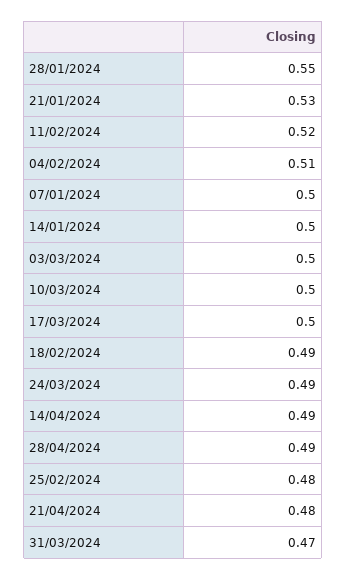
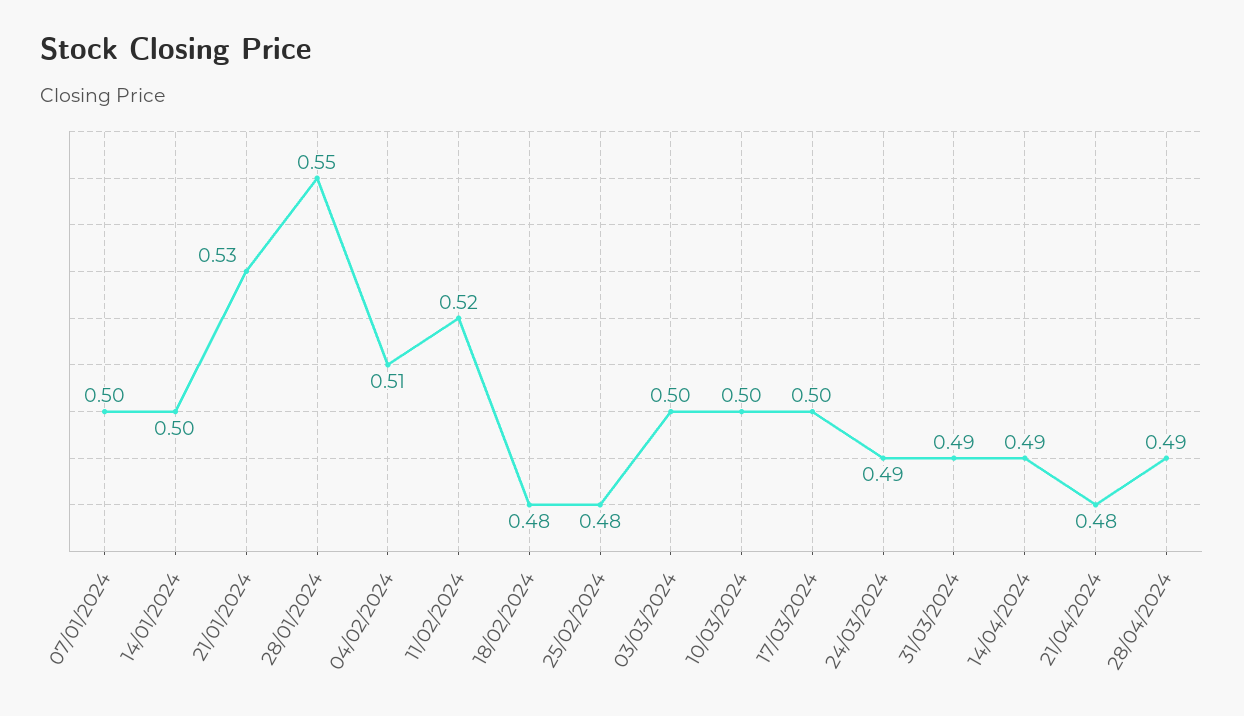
  {
    "28/01/2024": 0.55,
    "21/01/2024": 0.53,
    "11/02/2024": 0.52,
    "04/02/2024": 0.51,
    "07/01/2024": 0.5,
    "14/01/2024": 0.5,
    "03/03/2024": 0.5,
    "10/03/2024": 0.5,
    "17/03/2024": 0.5,
-   "18/02/2024": 0.49,
+   "18/02/2024": 0.48,
    "24/03/2024": 0.49,
    "14/04/2024": 0.49,
    "28/04/2024": 0.49,
    "25/02/2024": 0.48,
    "21/04/2024": 0.48,
-   "31/03/2024": 0.47
+   "31/03/2024": 0.49
  }

